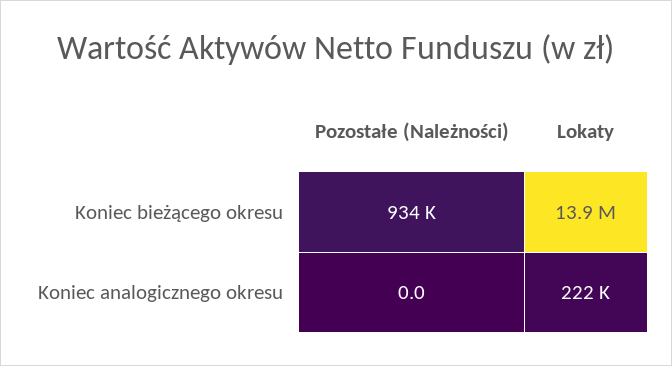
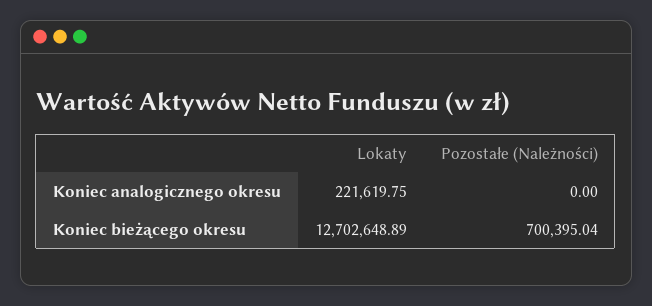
  {
    "Pozostałe (Należności)": {
-     "Koniec bieżącego okresu": 934000,
+     "Koniec bieżącego okresu": 700395.04,
      "Koniec analogicznego okresu": 0
    },
    "Lokaty": {
-     "Koniec bieżącego okresu": 13900000,
+     "Koniec bieżącego okresu": 12702648.89,
      "Koniec analogicznego okresu": 221619.75
    }
  }

